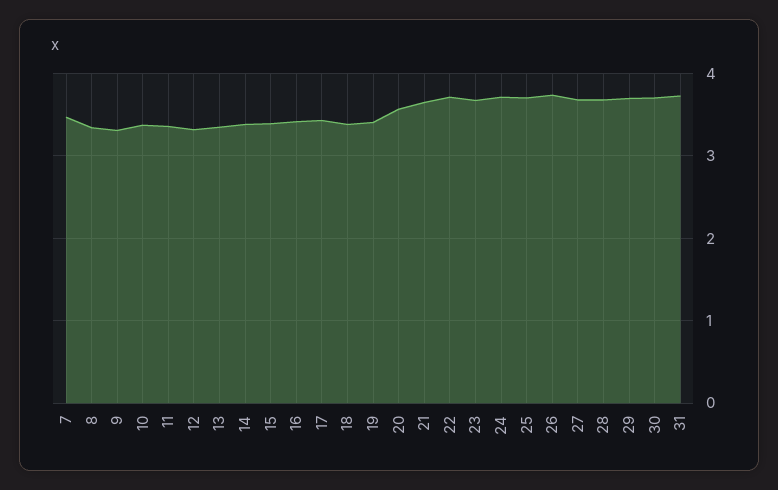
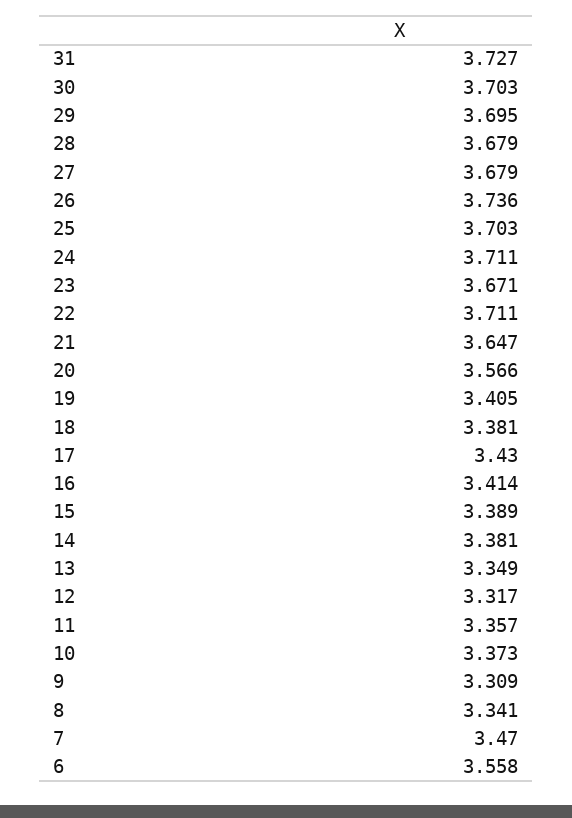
  {
    "7": 3.47,
    "8": 3.341,
    "9": 3.309,
    "10": 3.373,
    "11": 3.357,
    "12": 3.317,
    "13": 3.349,
    "14": 3.381,
    "15": 3.389,
    "16": 3.414,
    "17": 3.43,
    "18": 3.381,
    "19": 3.405,
    "20": 3.566,
    "21": 3.647,
    "22": 3.711,
    "23": 3.671,
    "24": 3.711,
    "25": 3.703,
    "26": 3.736,
    "27": 3.679,
    "28": 3.679,
    "29": 3.695,
    "30": 3.703,
-   "31": 3.727
+   "31": 3.727,
+   "6": 3.558
  }

